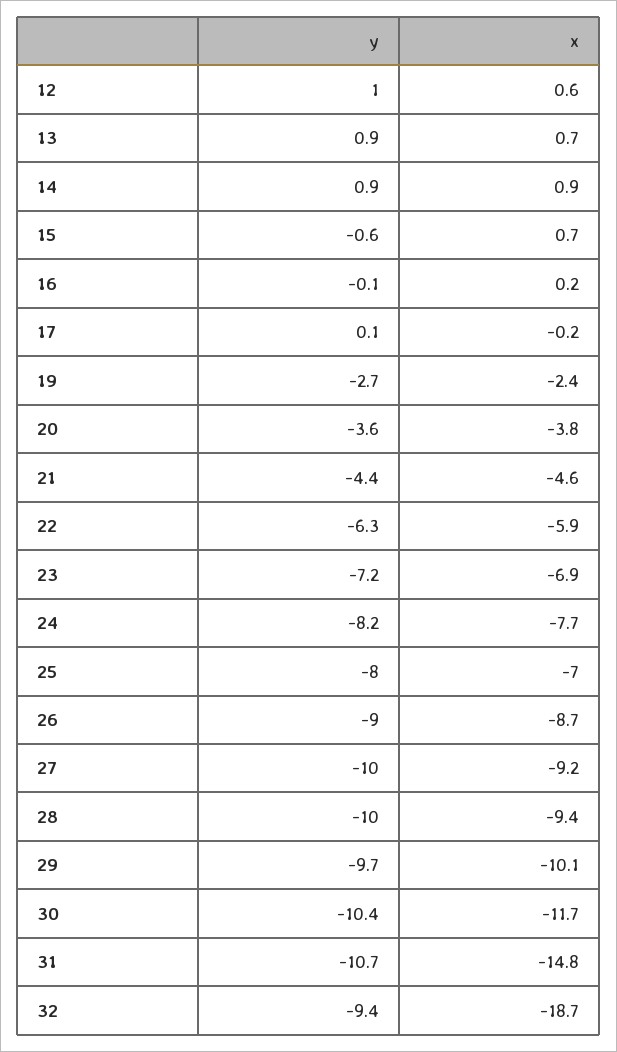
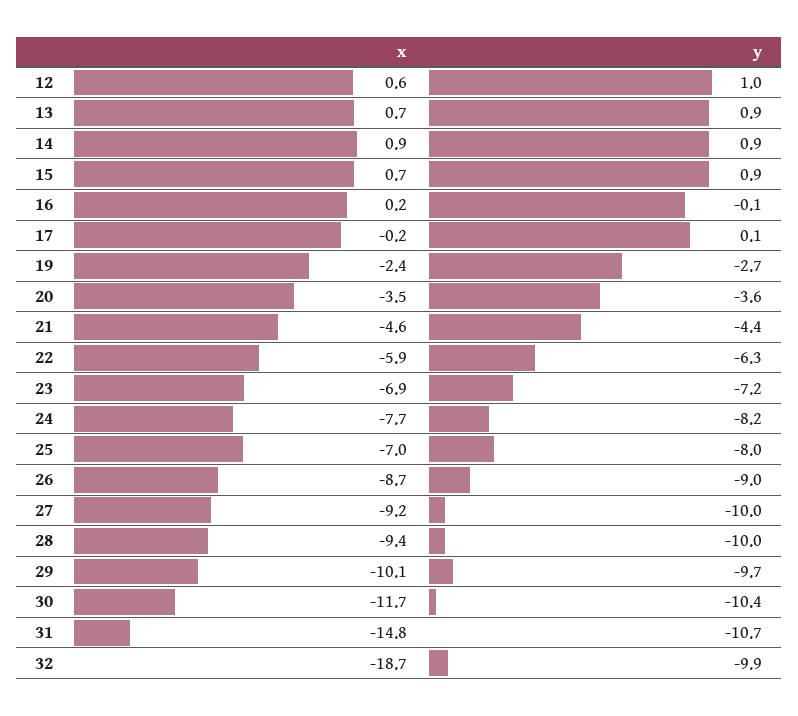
  {
    "y": {
      "12": 1,
      "13": 0.9,
      "14": 0.9,
-     "15": -0.6,
+     "15": 0.9,
      "16": -0.1,
      "17": 0.1,
      "19": -2.7,
      "20": -3.6,
      "21": -4.4,
      "22": -6.3,
      "23": -7.2,
      "24": -8.2,
      "25": -8,
      "26": -9,
      "27": -10,
      "28": -10,
      "29": -9.7,
      "30": -10.4,
      "31": -10.7,
-     "32": -9.4
+     "32": -9.9
    },
    "x": {
      "12": 0.6,
      "13": 0.7,
      "14": 0.9,
      "15": 0.7,
      "16": 0.2,
      "17": -0.2,
      "19": -2.4,
-     "20": -3.8,
+     "20": -3.5,
      "21": -4.6,
      "22": -5.9,
      "23": -6.9,
      "24": -7.7,
      "25": -7,
      "26": -8.7,
      "27": -9.2,
      "28": -9.4,
      "29": -10.1,
      "30": -11.7,
      "31": -14.8,
      "32": -18.7
    }
  }

